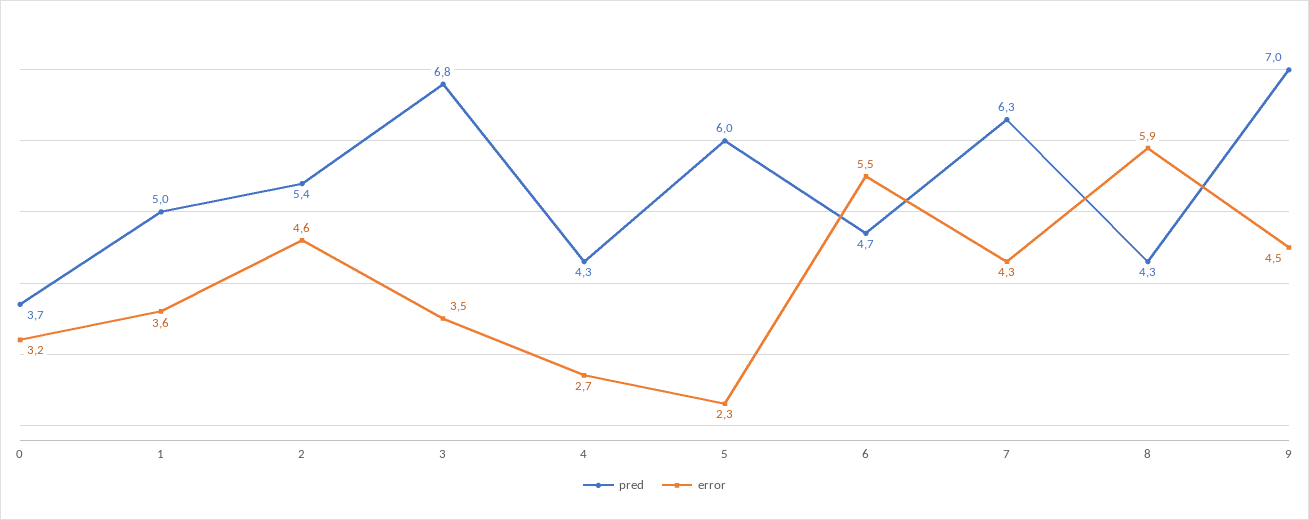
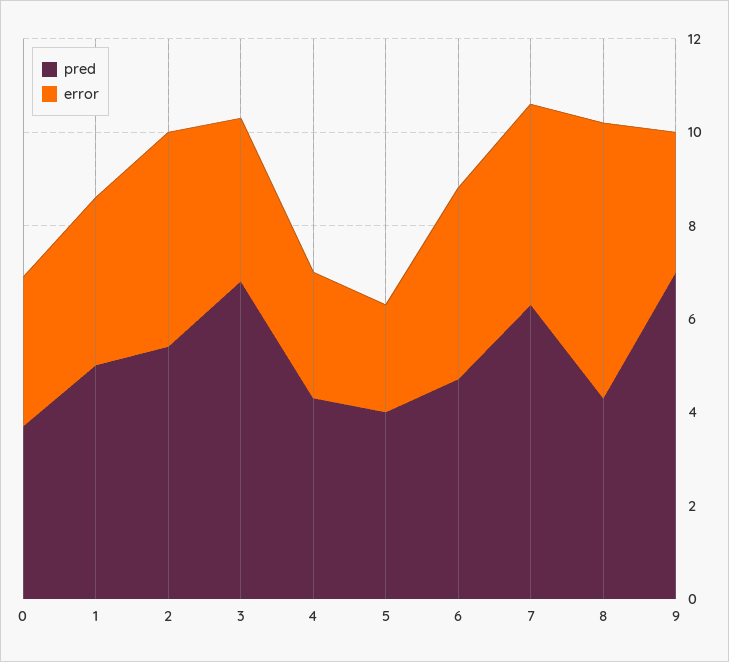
  {
    "pred": {
      "0": 3.7,
      "1": 5,
      "2": 5.4,
      "3": 6.8,
      "4": 4.3,
-     "5": 6,
+     "5": 4,
      "6": 4.7,
      "7": 6.3,
      "8": 4.3,
      "9": 7
    },
    "error": {
      "0": 3.2,
      "1": 3.6,
      "2": 4.6,
      "3": 3.5,
      "4": 2.7,
      "5": 2.3,
-     "6": 5.5,
+     "6": 4,
      "7": 4.3,
      "8": 5.9,
-     "9": 4.5
+     "9": 3
    }
  }

